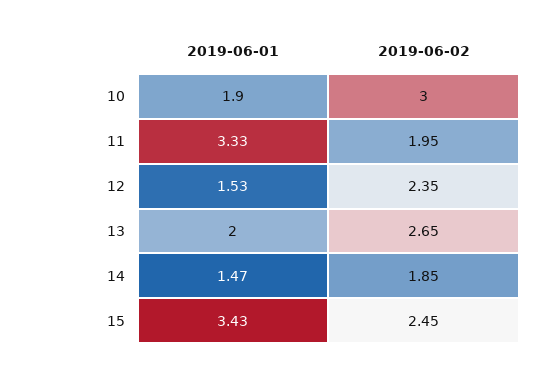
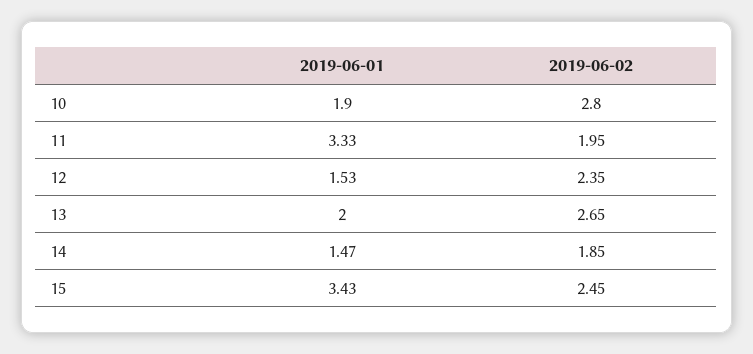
  {
    "2019-06-01": {
      "10": 1.9,
      "11": 3.33,
      "12": 1.53,
      "13": 2,
      "14": 1.47,
      "15": 3.43
    },
    "2019-06-02": {
-     "10": 3,
+     "10": 2.8,
      "11": 1.95,
      "12": 2.35,
      "13": 2.65,
      "14": 1.85,
      "15": 2.45
    }
  }

